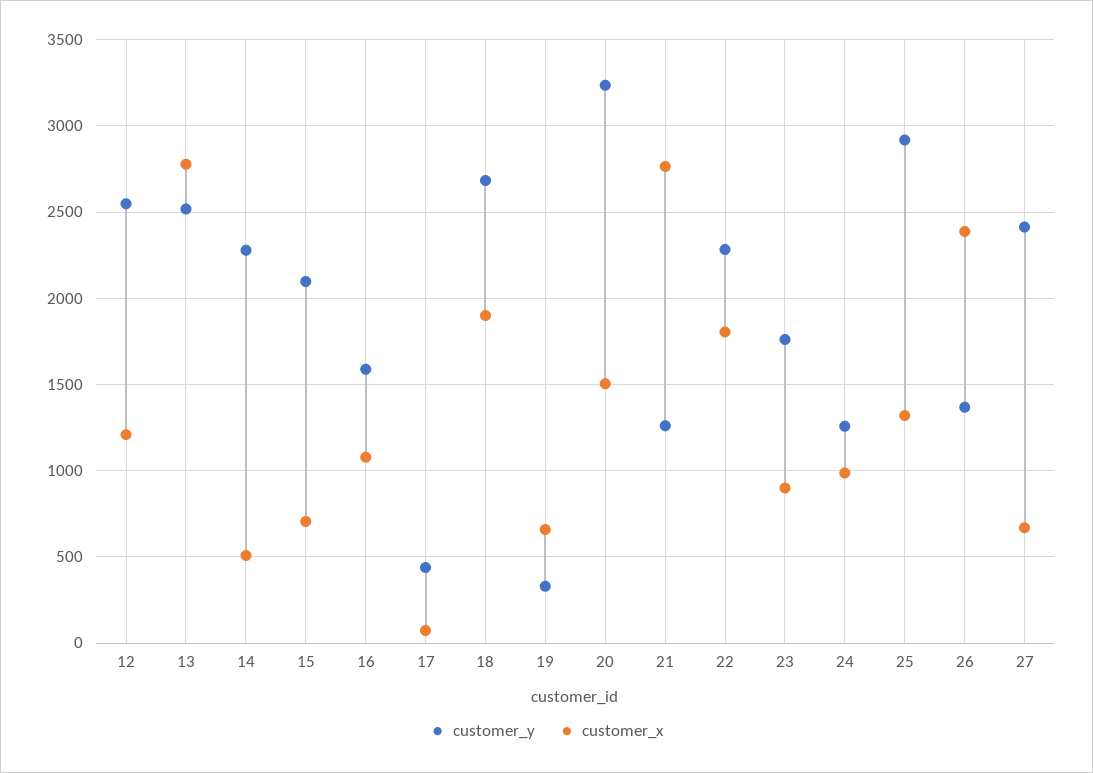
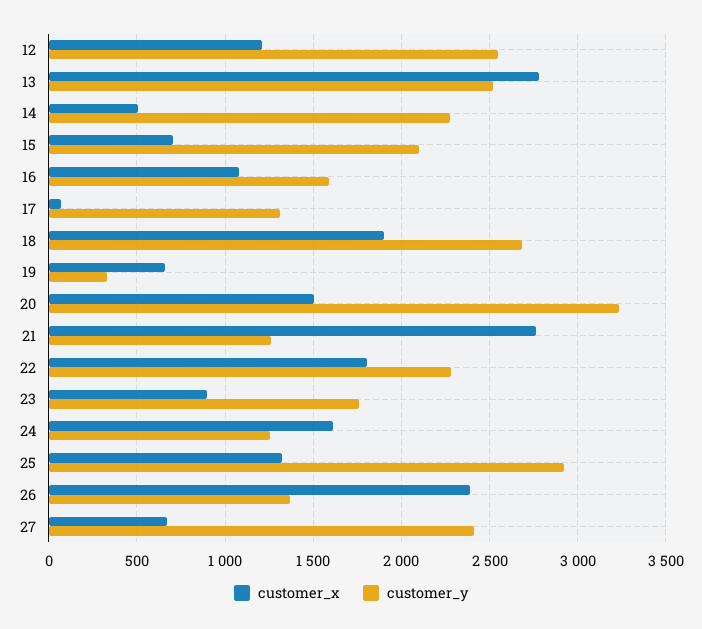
  {
    "customer_y": {
      "12": 2550,
      "13": 2500,
      "14": 2300,
      "15": 2100,
      "16": 1600,
-     "17": 450,
+     "17": 1300,
      "18": 2700,
      "19": 350,
      "20": 3250,
      "21": 1250,
      "22": 2300,
      "23": 1750,
      "24": 1250,
      "25": 2900,
      "26": 1350,
      "27": 2400
    },
    "customer_x": {
      "12": 1200,
      "13": 2800,
      "14": 500,
      "15": 700,
      "16": 1100,
      "17": 50,
      "18": 1900,
      "19": 650,
      "20": 1500,
      "21": 2750,
      "22": 1800,
      "23": 900,
-     "24": 1000,
+     "24": 1600,
      "25": 1300,
      "26": 2400,
      "27": 650
    }
  }

